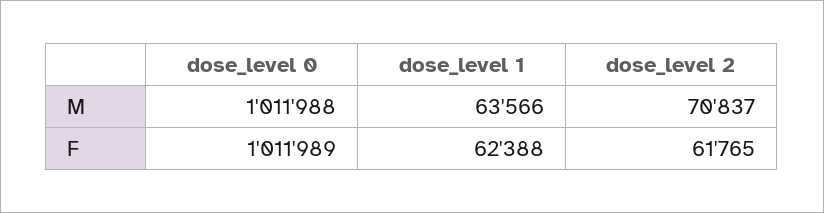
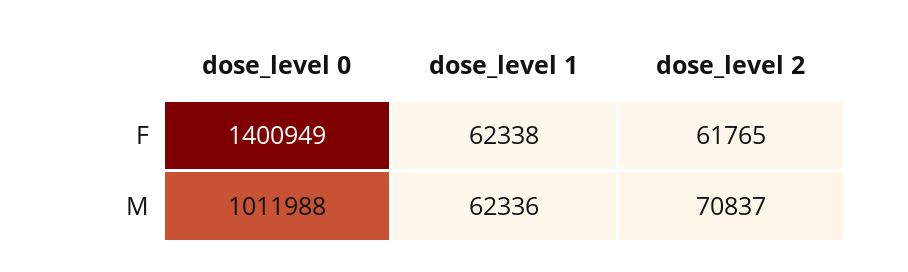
  {
    "dose_level 0": {
      "M": 1011988,
-     "F": 1011989
+     "F": 1400949
    },
    "dose_level 1": {
-     "M": 63566,
+     "M": 62336,
-     "F": 62388
+     "F": 62338
    },
    "dose_level 2": {
      "M": 70837,
      "F": 61765
    }
  }

